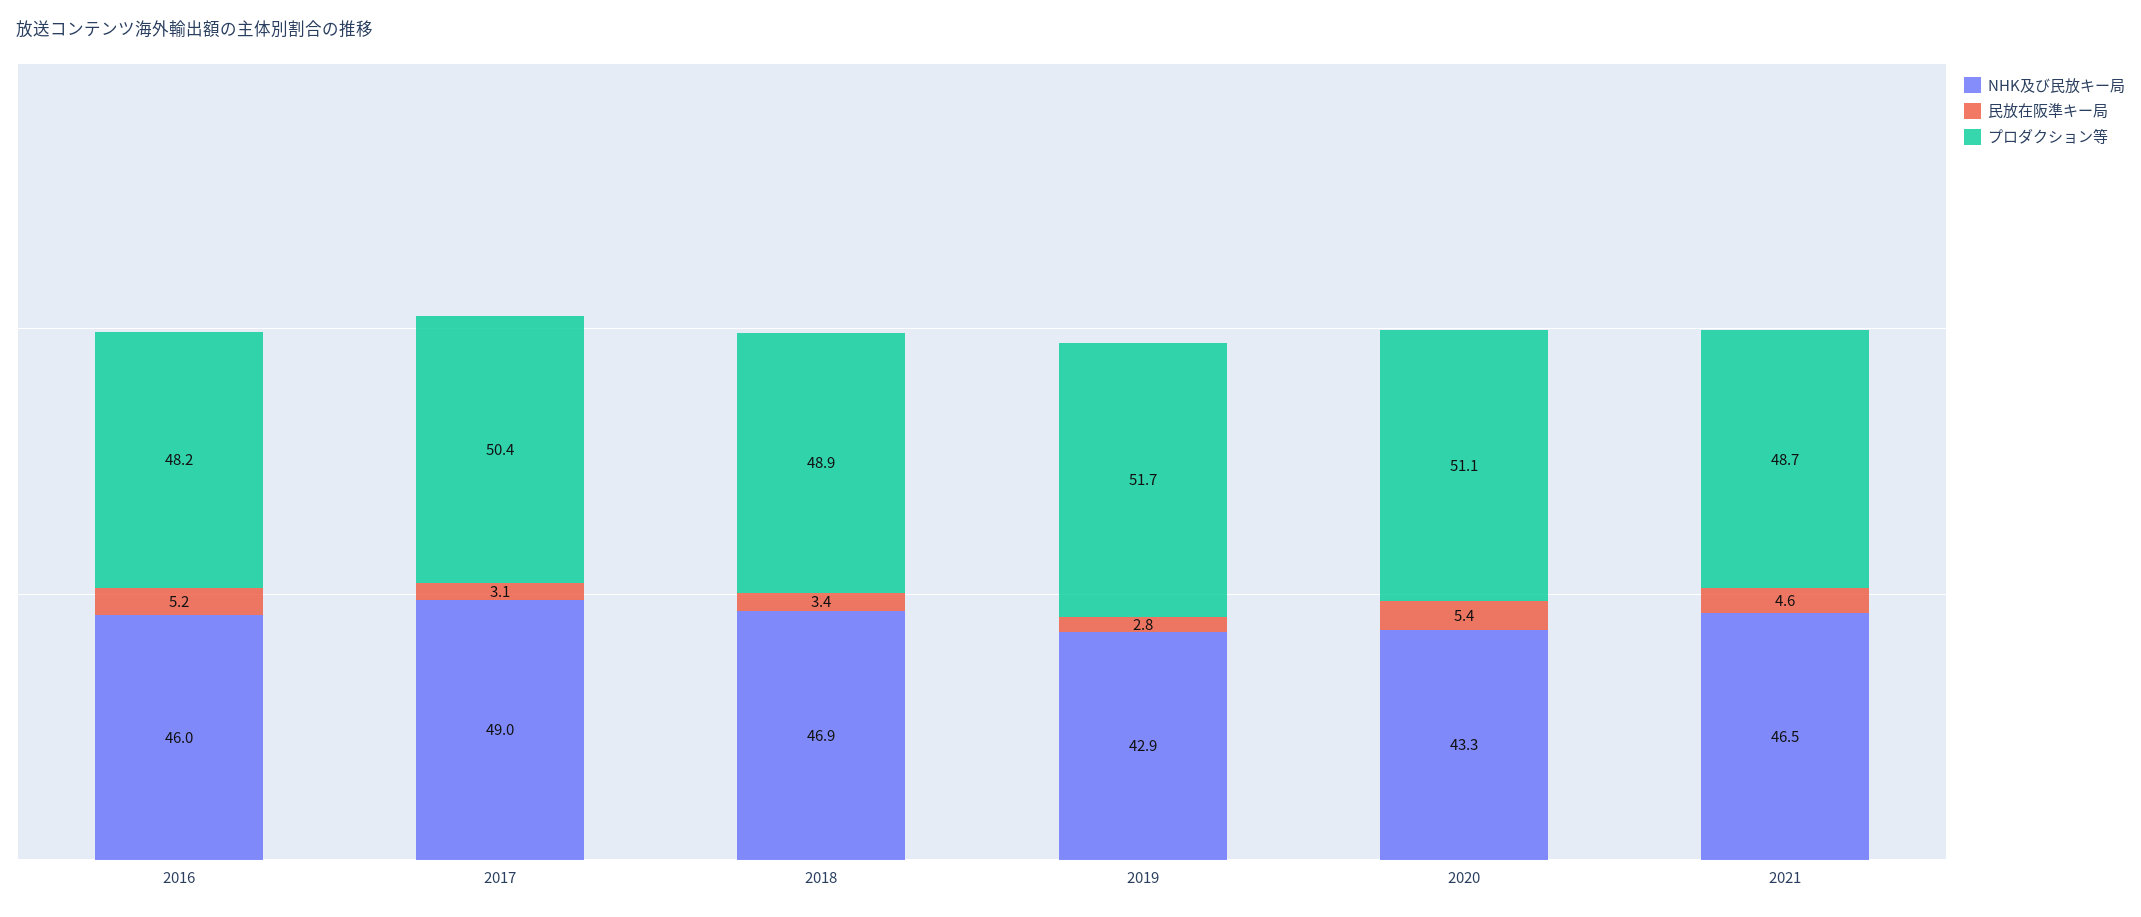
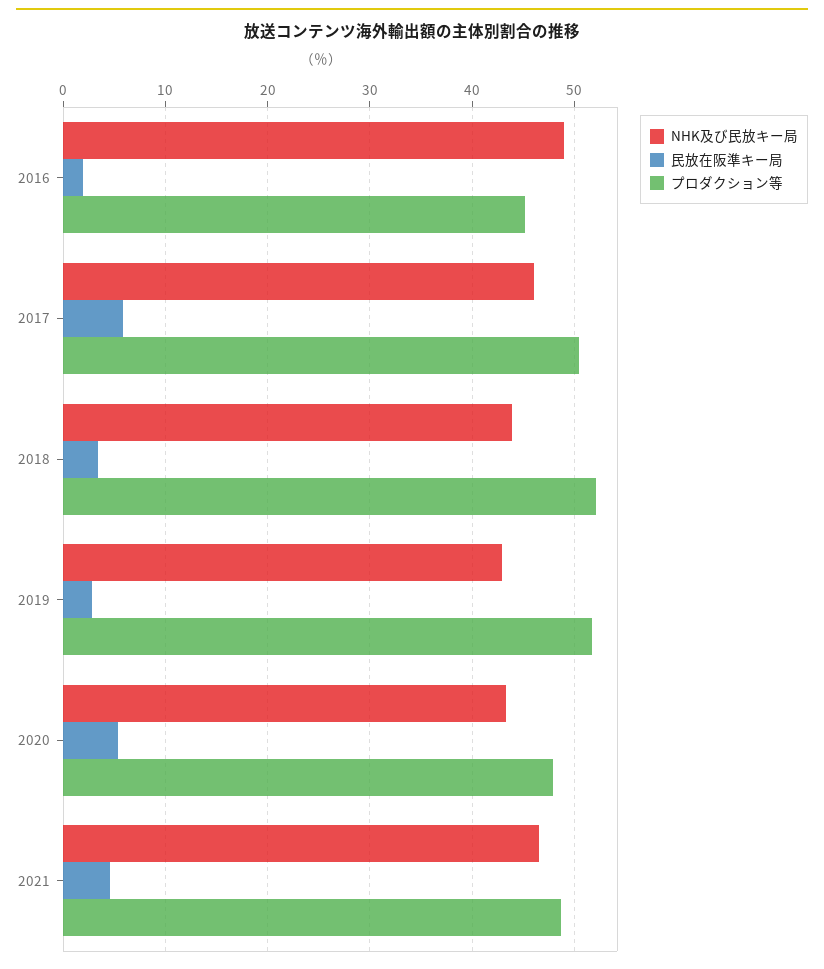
  {
    "NHK及び民放キー局": {
-     "2016": 46,
+     "2016": 49,
-     "2017": 49,
+     "2017": 46,
-     "2018": 46.9,
+     "2018": 44,
      "2019": 42.9,
      "2020": 43.3,
      "2021": 46.5
    },
    "民放在阪準キー局": {
-     "2016": 5.2,
+     "2016": 2,
-     "2017": 3.1,
+     "2017": 6,
      "2018": 3.4,
      "2019": 2.8,
      "2020": 5.4,
      "2021": 4.6
    },
    "プロダクション等": {
-     "2016": 48.2,
+     "2016": 45,
      "2017": 50.4,
-     "2018": 48.9,
+     "2018": 52,
      "2019": 51.7,
-     "2020": 51.1,
+     "2020": 48,
      "2021": 48.7
    }
  }

